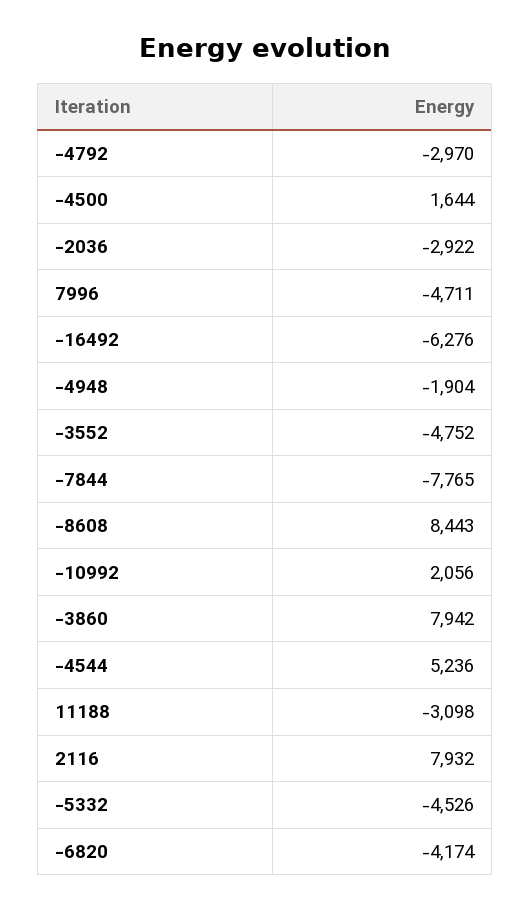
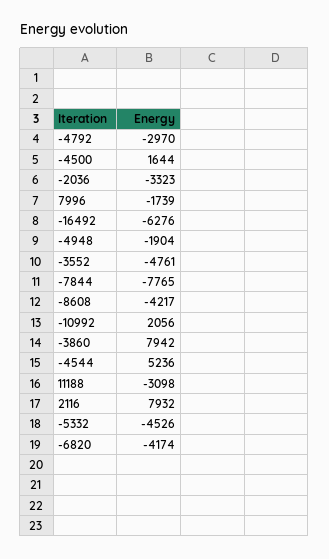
  {
    "-4792": -2970,
    "-4500": 1644,
-   "-2036": -2922,
+   "-2036": -3323,
-   "7996": -4711,
+   "7996": -1739,
    "-16492": -6276,
    "-4948": -1904,
-   "-3552": -4752,
+   "-3552": -4761,
    "-7844": -7765,
-   "-8608": 8443,
+   "-8608": -4217,
    "-10992": 2056,
    "-3860": 7942,
    "-4544": 5236,
    "11188": -3098,
    "2116": 7932,
    "-5332": -4526,
    "-6820": -4174
  }

